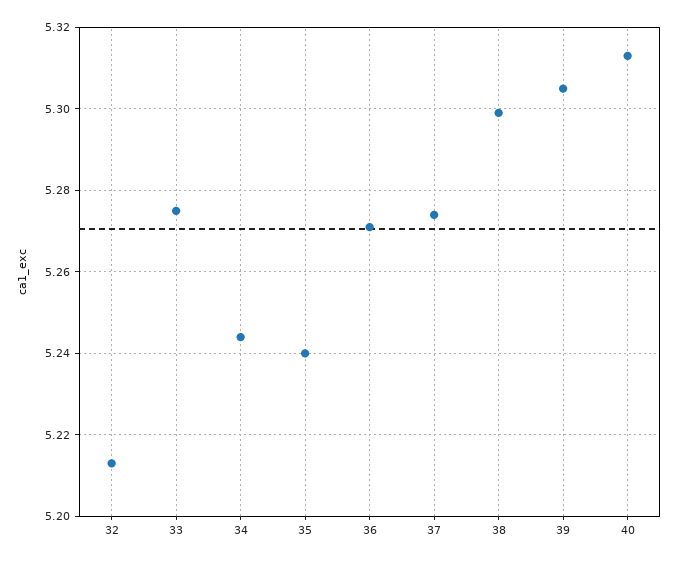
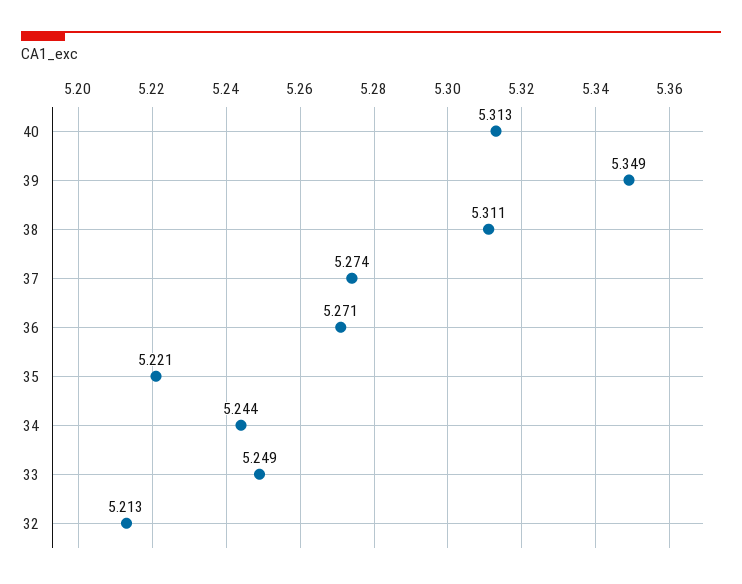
  {
    "32": 5.213,
-   "33": 5.275,
+   "33": 5.249,
    "34": 5.244,
-   "35": 5.24,
+   "35": 5.221,
    "36": 5.271,
    "37": 5.274,
-   "38": 5.3,
+   "38": 5.311,
-   "39": 5.305,
+   "39": 5.349,
    "40": 5.313
  }

